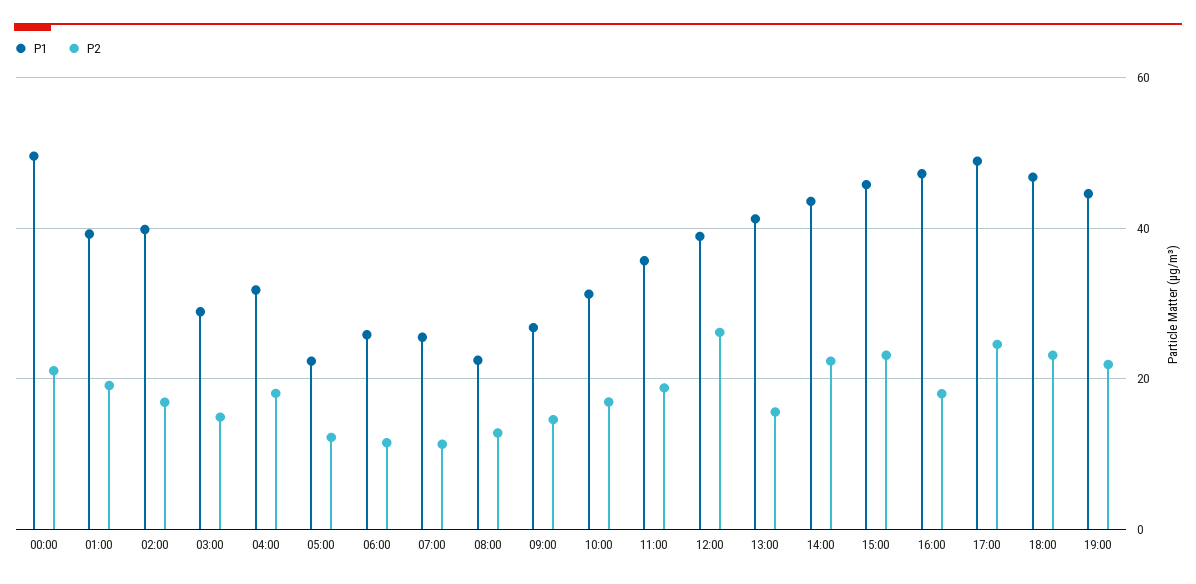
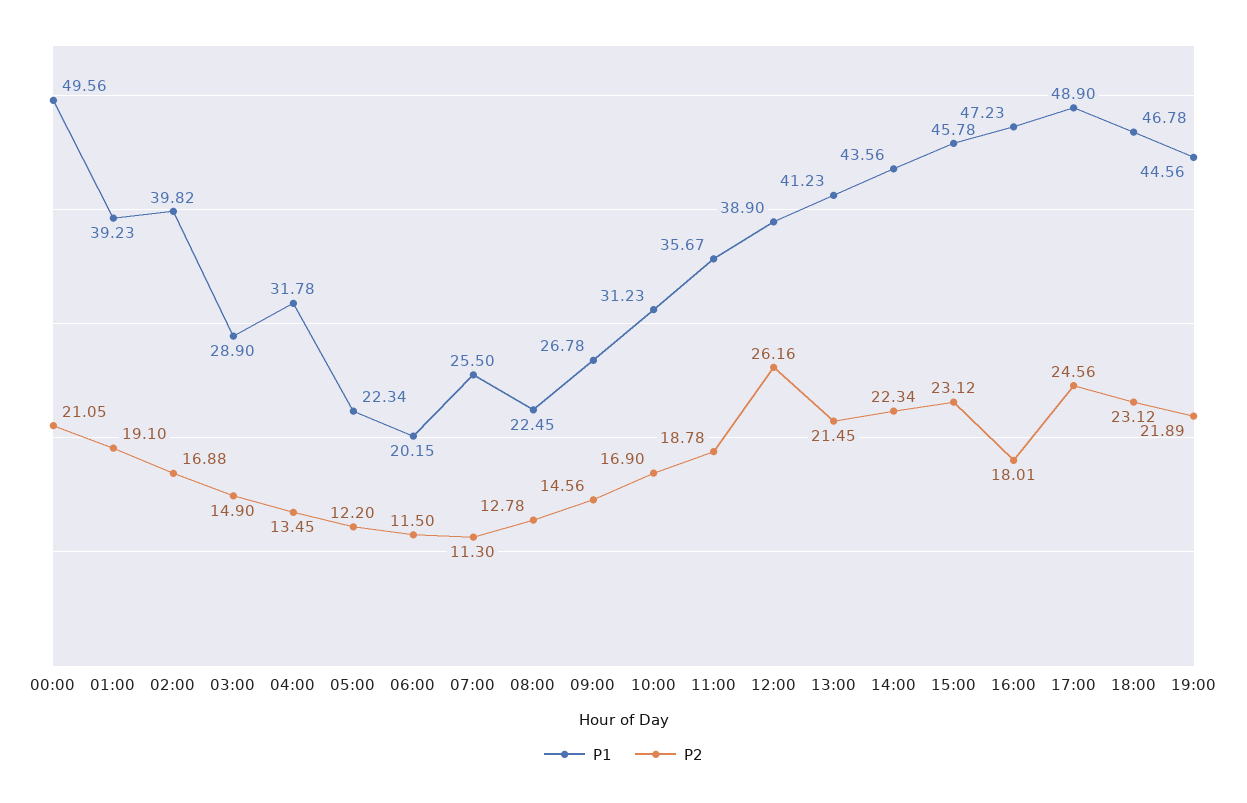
  {
    "P1": {
      "00:00": 49.56,
      "01:00": 39.23,
      "02:00": 39.82,
      "03:00": 28.9,
      "04:00": 31.78,
      "05:00": 22.34,
-     "06:00": 26,
+     "06:00": 20.15,
      "07:00": 25.5,
      "08:00": 22.45,
      "09:00": 26.78,
      "10:00": 31.23,
      "11:00": 35.67,
      "12:00": 38.9,
      "13:00": 41.23,
      "14:00": 43.56,
      "15:00": 45.78,
      "16:00": 47.23,
      "17:00": 48.9,
      "18:00": 46.78,
      "19:00": 44.56
    },
    "P2": {
      "00:00": 21.05,
      "01:00": 19.1,
      "02:00": 16.88,
      "03:00": 14.9,
-     "04:00": 18,
+     "04:00": 13.45,
      "05:00": 12.2,
      "06:00": 11.5,
      "07:00": 11.3,
      "08:00": 12.78,
      "09:00": 14.56,
      "10:00": 16.9,
      "11:00": 18.78,
      "12:00": 26.16,
-     "13:00": 16,
+     "13:00": 21.45,
      "14:00": 22.34,
      "15:00": 23.12,
      "16:00": 18.01,
      "17:00": 24.56,
      "18:00": 23.12,
      "19:00": 21.89
    }
  }

